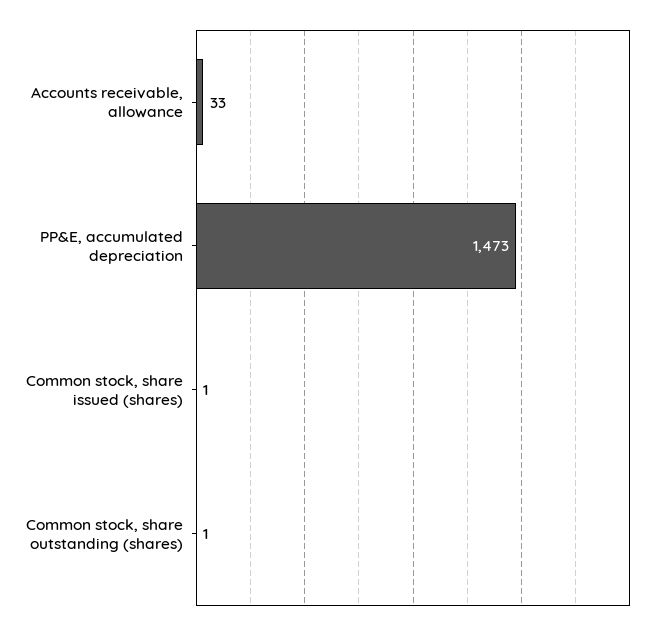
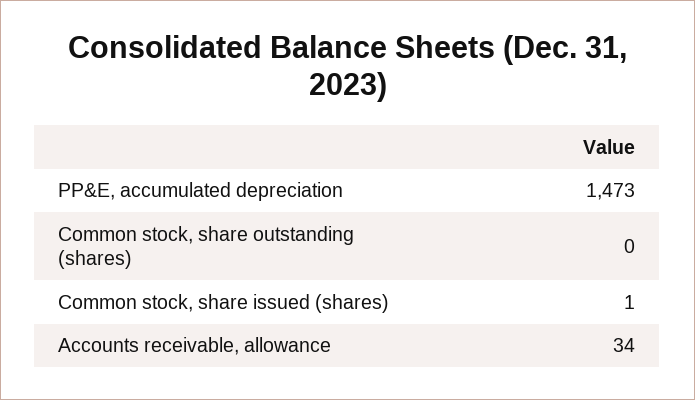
  {
-   "Accounts receivable, allowance": 33,
+   "Accounts receivable, allowance": 34,
    "PP&E, accumulated depreciation": 1473,
    "Common stock, share issued (shares)": 1,
-   "Common stock, share outstanding (shares)": 1
+   "Common stock, share outstanding (shares)": 0
  }

